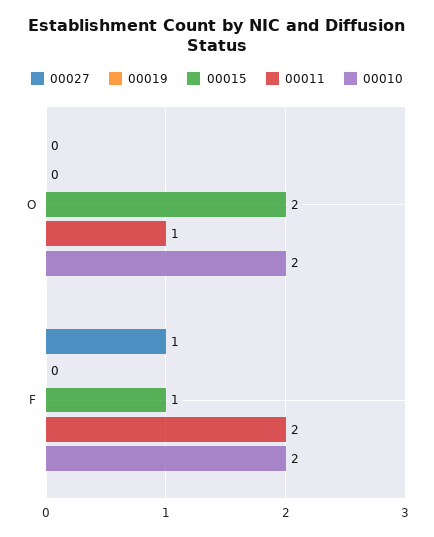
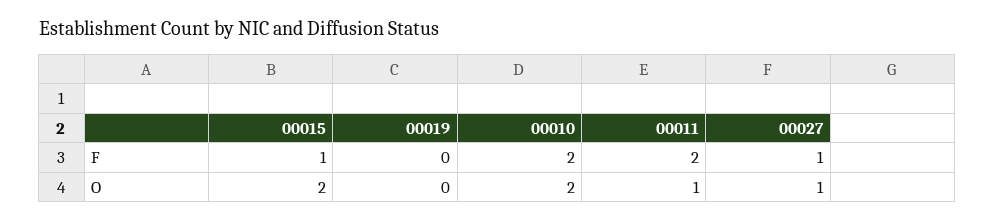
  {
    "00027": {
-     "O": 0,
+     "O": 1,
      "F": 1
    },
    "00019": {
      "O": 0,
      "F": 0
    },
    "00015": {
      "O": 2,
      "F": 1
    },
    "00011": {
      "O": 1,
      "F": 2
    },
    "00010": {
      "O": 2,
      "F": 2
    }
  }

